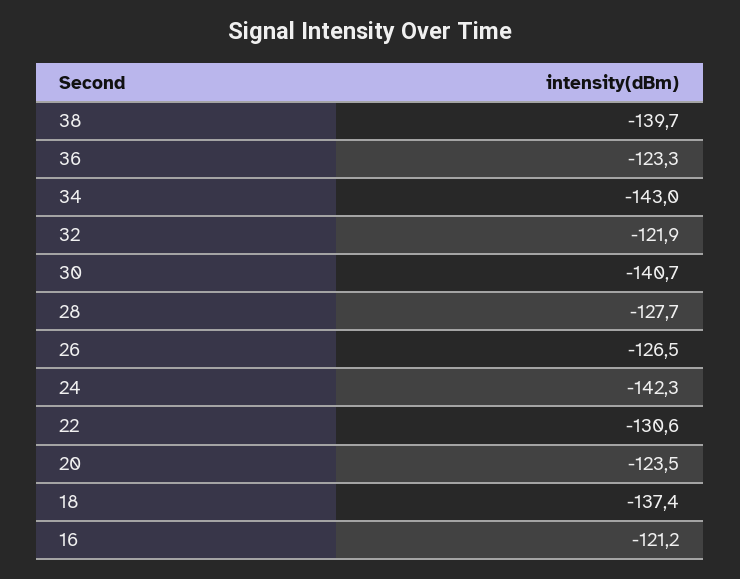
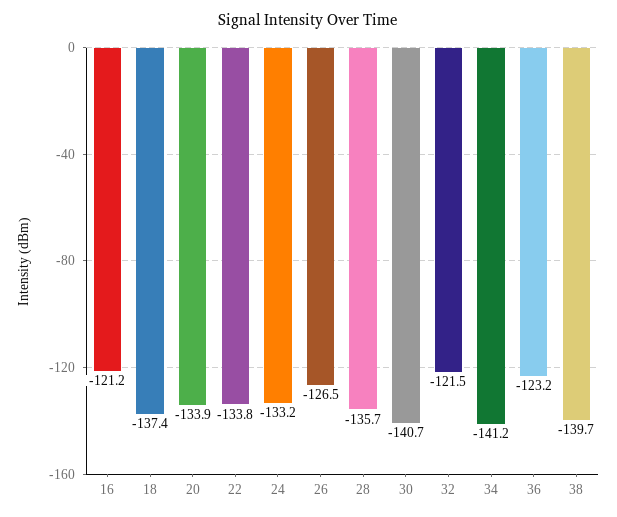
  {
    "38": -139.7,
-   "36": -123.3,
+   "36": -123.2,
-   "34": -143,
+   "34": -141.2,
-   "32": -121.9,
+   "32": -121.5,
    "30": -140.7,
-   "28": -127.7,
+   "28": -135.7,
    "26": -126.5,
-   "24": -142.3,
+   "24": -133.2,
-   "22": -130.6,
+   "22": -133.8,
-   "20": -123.5,
+   "20": -133.9,
    "18": -137.4,
    "16": -121.2
  }

